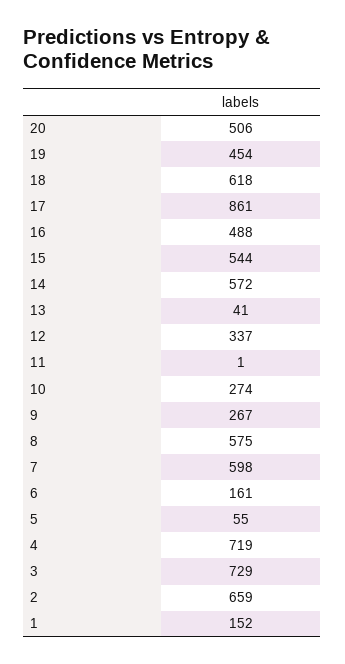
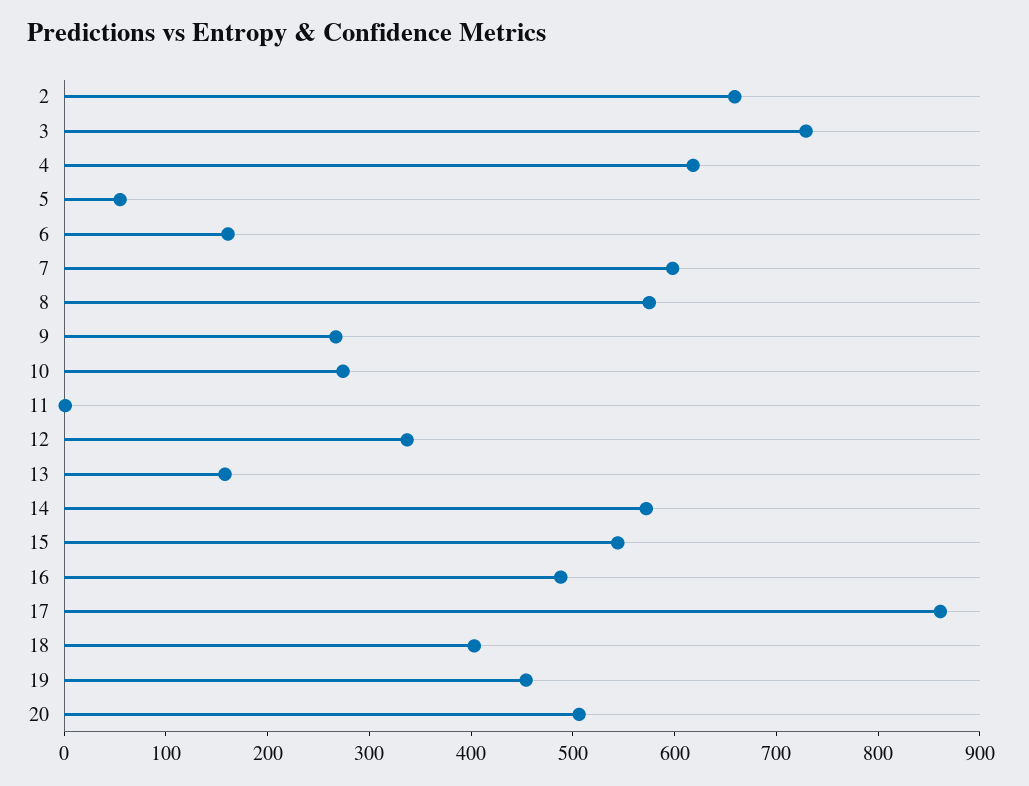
  {
    "20": 506,
    "19": 454,
-   "18": 618,
+   "18": 400,
    "17": 861,
    "16": 488,
    "15": 544,
    "14": 572,
-   "13": 41,
+   "13": 160,
    "12": 337,
    "11": 1,
    "10": 274,
    "9": 267,
    "8": 575,
    "7": 598,
    "6": 161,
    "5": 55,
-   "4": 719,
+   "4": 620,
    "3": 729,
-   "2": 659,
+   "2": 659
-   "1": 152
  }

